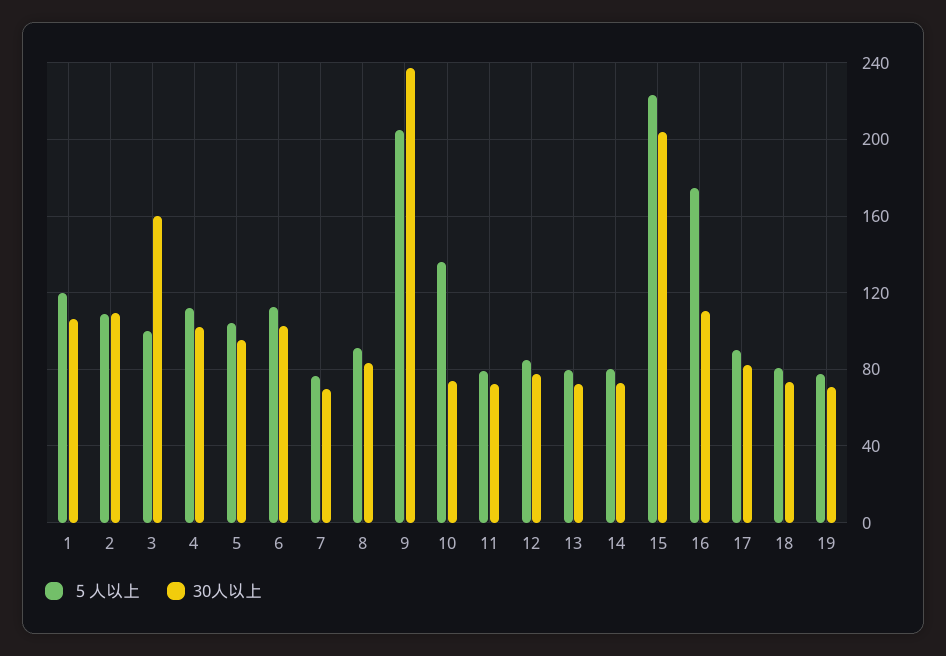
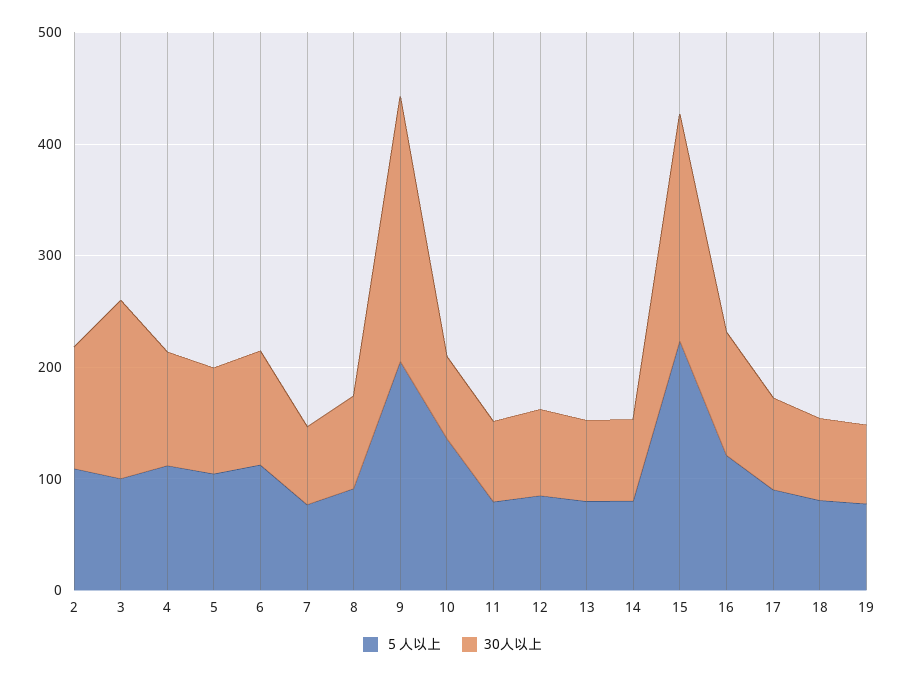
  {
    "５人以上": {
-     "1": 120,
      "2": 110,
      "3": 100,
      "4": 110,
      "5": 105,
      "6": 110,
      "7": 75,
      "8": 90,
      "9": 205,
      "10": 135,
      "11": 80,
      "12": 85,
      "13": 80,
      "14": 80,
      "15": 225,
-     "16": 175,
+     "16": 120,
      "17": 90,
      "18": 80,
      "19": 80
    },
    "30人以上": {
-     "1": 105,
      "2": 110,
      "3": 160,
      "4": 100,
      "5": 95,
      "6": 100,
      "7": 70,
      "8": 85,
      "9": 235,
      "10": 75,
      "11": 70,
      "12": 80,
      "13": 75,
      "14": 75,
      "15": 205,
      "16": 110,
      "17": 80,
      "18": 75,
      "19": 70
    }
  }

